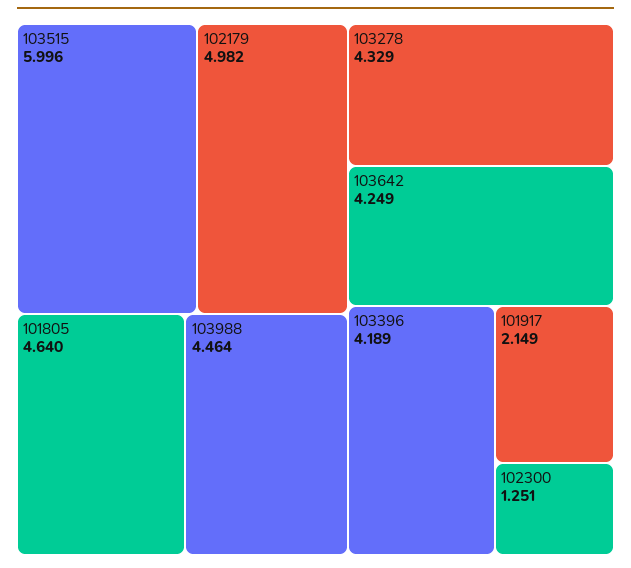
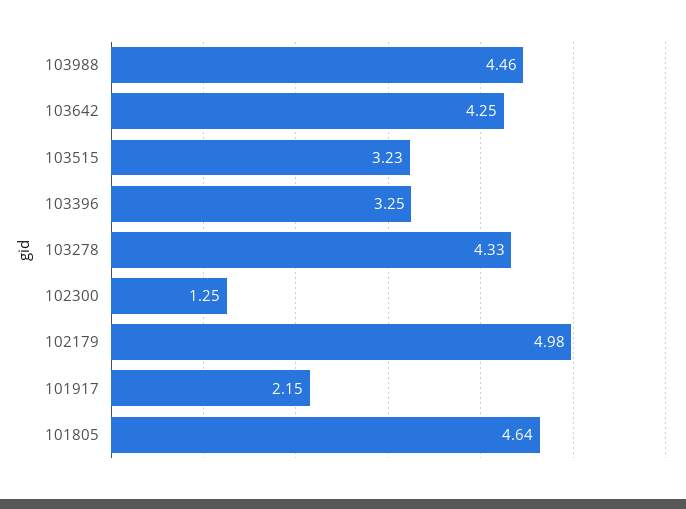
  {
-   "103515": 5.996,
+   "103515": 3.23,
    "102179": 4.982,
    "101805": 4.64,
    "103988": 4.464,
    "103278": 4.329,
    "103642": 4.249,
-   "103396": 4.189,
+   "103396": 3.25,
    "101917": 2.149,
    "102300": 1.251
  }

